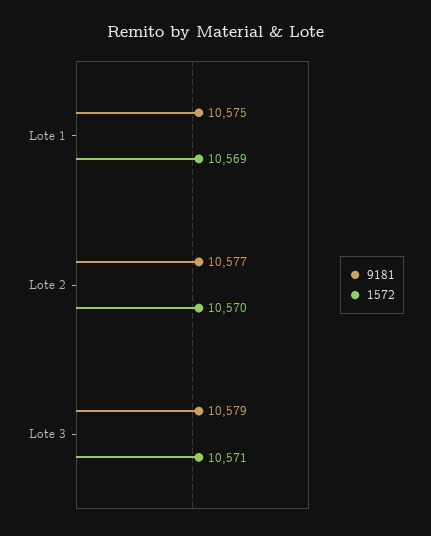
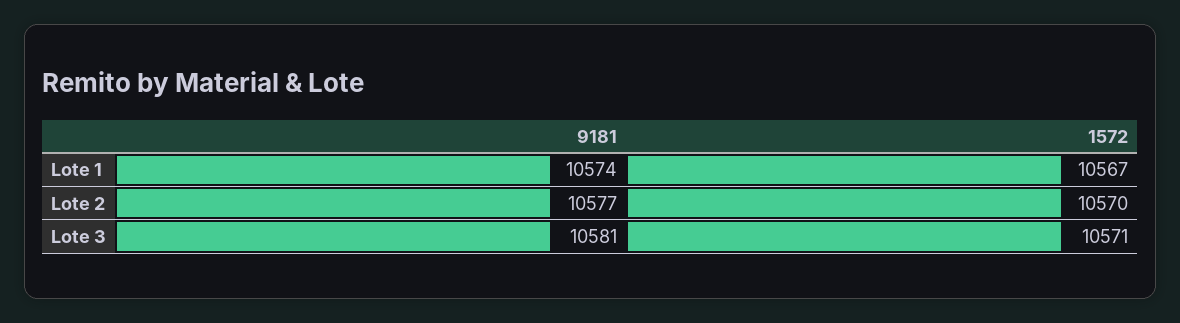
  {
    "9181": {
-     "Lote 1": 10575,
+     "Lote 1": 10574,
      "Lote 2": 10577,
-     "Lote 3": 10579
+     "Lote 3": 10581
    },
    "1572": {
-     "Lote 1": 10569,
+     "Lote 1": 10567,
      "Lote 2": 10570,
      "Lote 3": 10571
    }
  }

